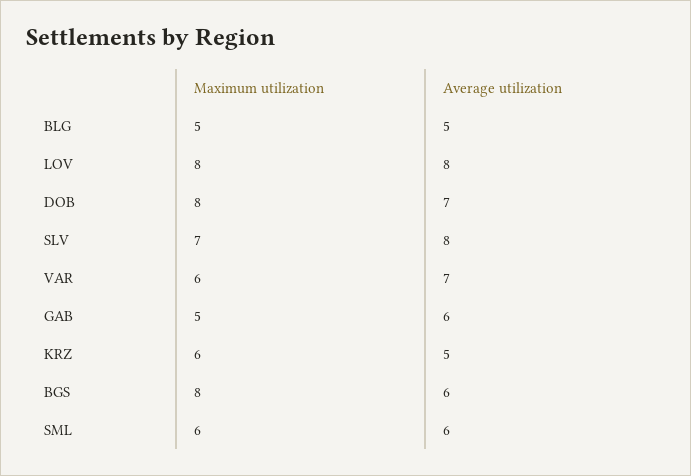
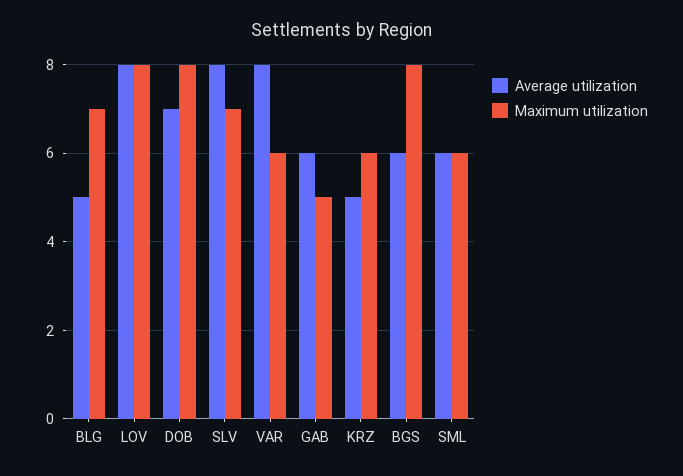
  {
    "Maximum utilization": {
-     "BLG": 5,
+     "BLG": 7,
      "LOV": 8,
      "DOB": 8,
      "SLV": 7,
      "VAR": 6,
      "GAB": 5,
      "KRZ": 6,
      "BGS": 8,
      "SML": 6
    },
    "Average utilization": {
      "BLG": 5,
      "LOV": 8,
      "DOB": 7,
      "SLV": 8,
-     "VAR": 7,
+     "VAR": 8,
      "GAB": 6,
      "KRZ": 5,
      "BGS": 6,
      "SML": 6
    }
  }

